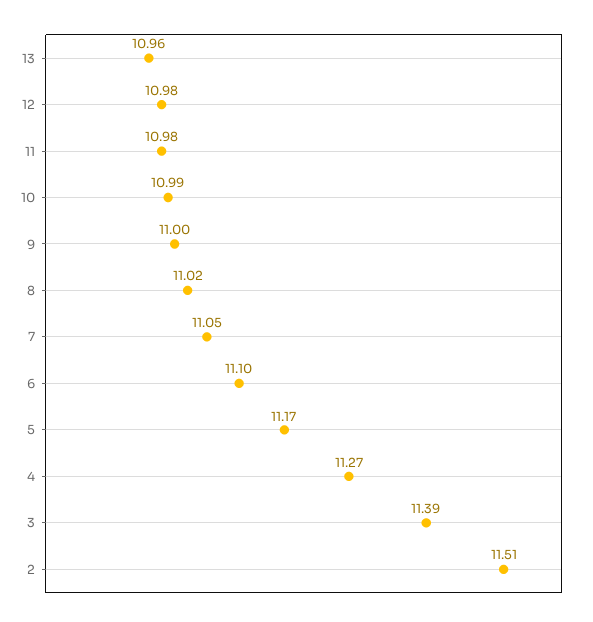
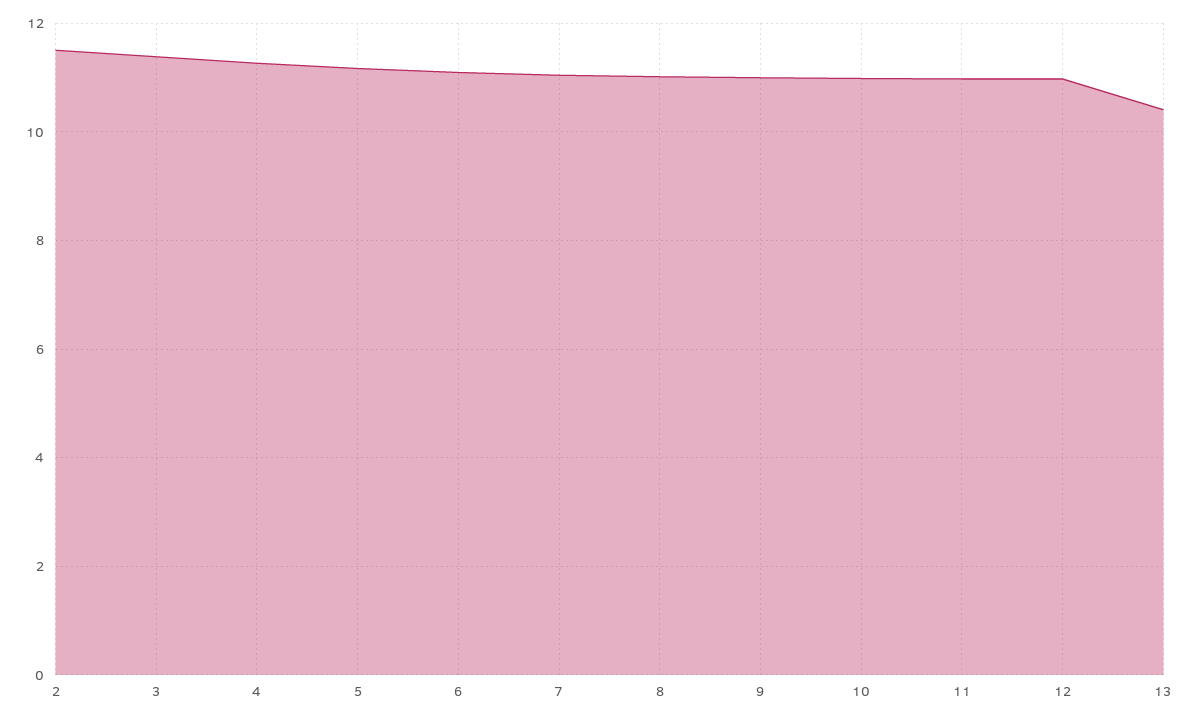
  {
-   "13": 10.96,
+   "13": 10.4,
    "12": 10.98,
    "11": 10.98,
    "10": 10.99,
    "9": 11,
    "8": 11.02,
    "7": 11.05,
    "6": 11.1,
    "5": 11.17,
    "4": 11.27,
    "3": 11.39,
    "2": 11.51
  }

